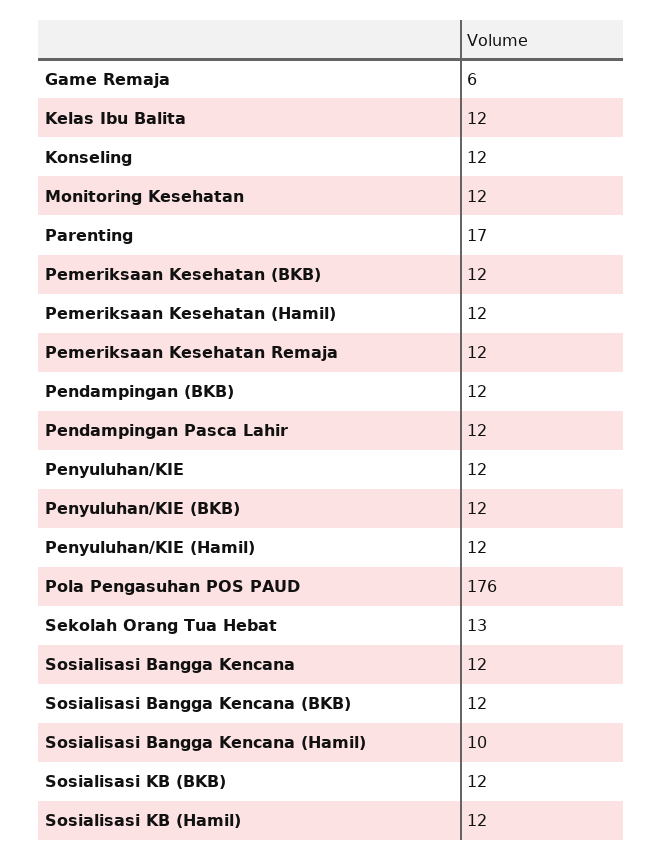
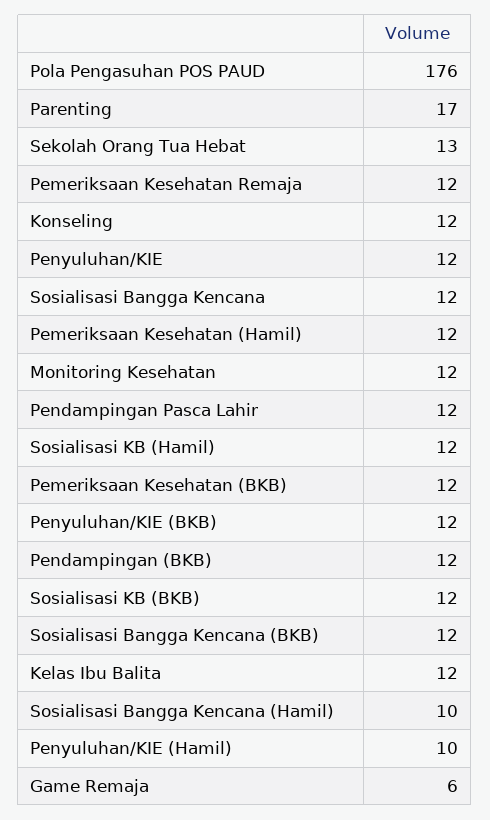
  {
    "Game Remaja": 6,
    "Kelas Ibu Balita": 12,
    "Konseling": 12,
    "Monitoring Kesehatan": 12,
    "Parenting": 17,
    "Pemeriksaan Kesehatan (BKB)": 12,
    "Pemeriksaan Kesehatan (Hamil)": 12,
    "Pemeriksaan Kesehatan Remaja": 12,
    "Pendampingan (BKB)": 12,
    "Pendampingan Pasca Lahir": 12,
    "Penyuluhan/KIE": 12,
    "Penyuluhan/KIE (BKB)": 12,
-   "Penyuluhan/KIE (Hamil)": 12,
+   "Penyuluhan/KIE (Hamil)": 10,
    "Pola Pengasuhan POS PAUD": 176,
    "Sekolah Orang Tua Hebat": 13,
    "Sosialisasi Bangga Kencana": 12,
    "Sosialisasi Bangga Kencana (BKB)": 12,
    "Sosialisasi Bangga Kencana (Hamil)": 10,
    "Sosialisasi KB (BKB)": 12,
    "Sosialisasi KB (Hamil)": 12
  }

